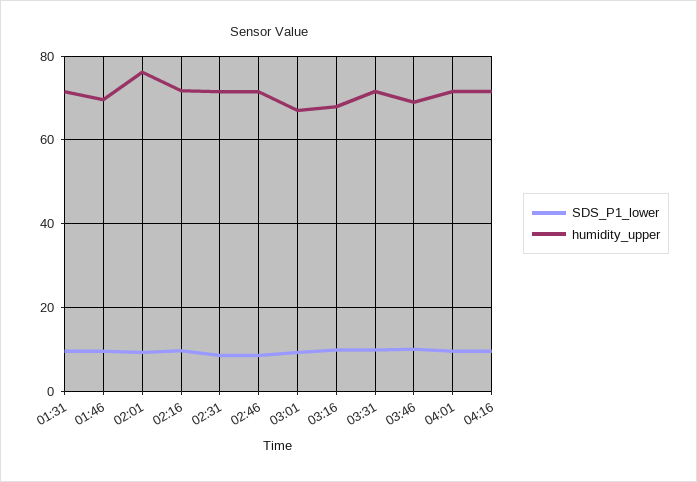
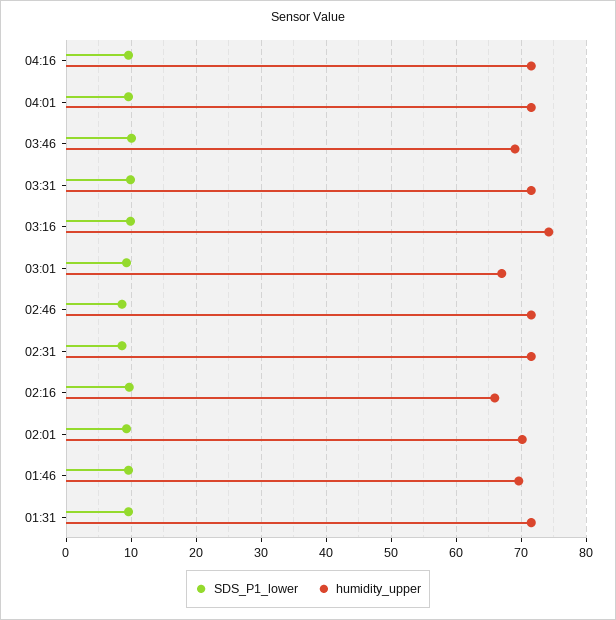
  {
    "SDS_P1_lower": {
      "01:31": 10,
      "01:46": 10,
      "02:01": 9,
      "02:16": 10,
      "02:31": 9,
      "02:46": 9,
      "03:01": 9,
      "03:16": 10,
      "03:31": 10,
      "03:46": 10,
      "04:01": 10,
      "04:16": 10
    },
    "humidity_upper": {
      "01:31": 72,
      "01:46": 70,
-     "02:01": 76,
+     "02:01": 70,
-     "02:16": 72,
+     "02:16": 66,
      "02:31": 72,
      "02:46": 72,
      "03:01": 67,
-     "03:16": 68,
+     "03:16": 74,
      "03:31": 72,
      "03:46": 69,
      "04:01": 72,
      "04:16": 72
    }
  }

